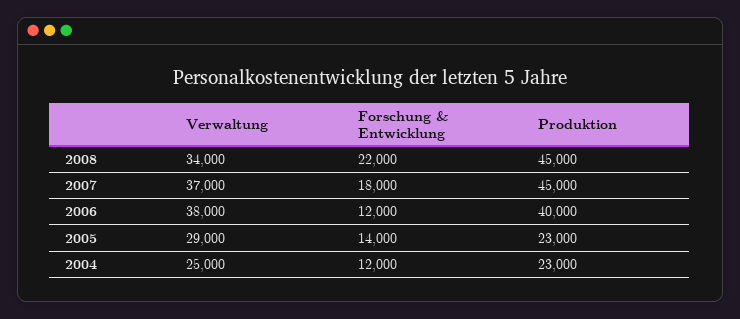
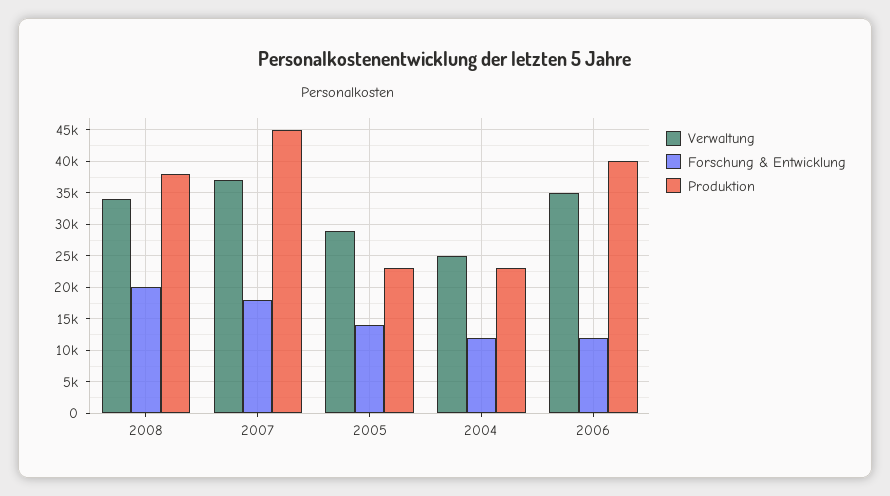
  {
    "Verwaltung": {
      "2008": 34000,
      "2007": 37000,
-     "2006": 38000,
+     "2006": 35000,
      "2005": 29000,
      "2004": 25000
    },
    "Forschung & Entwicklung": {
-     "2008": 22000,
+     "2008": 20000,
      "2007": 18000,
      "2006": 12000,
      "2005": 14000,
      "2004": 12000
    },
    "Produktion": {
-     "2008": 45000,
+     "2008": 38000,
      "2007": 45000,
      "2006": 40000,
      "2005": 23000,
      "2004": 23000
    }
  }

